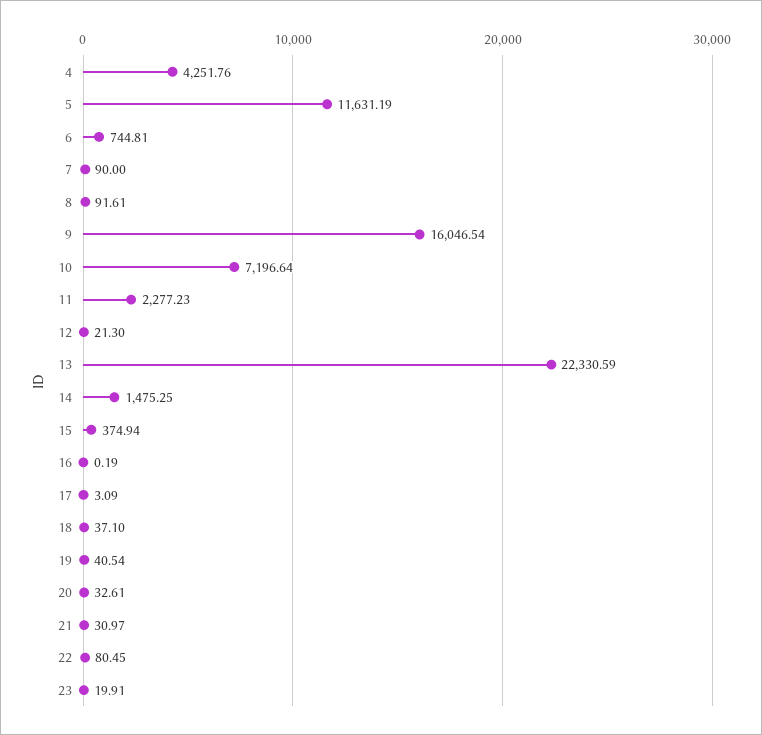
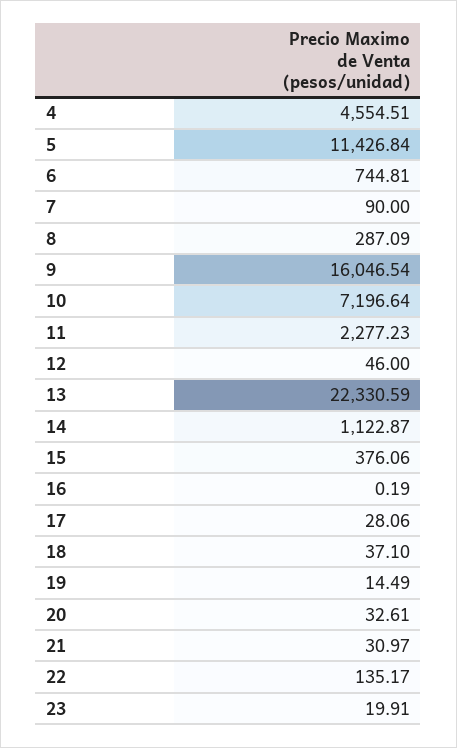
  {
-   "4": 4251.76,
+   "4": 4554.51,
-   "5": 11631.19,
+   "5": 11426.84,
    "6": 744.81,
    "7": 90,
-   "8": 91.61,
+   "8": 287.09,
    "9": 16046.54,
    "10": 7196.64,
    "11": 2277.23,
-   "12": 21.3,
+   "12": 46,
    "13": 22330.59,
-   "14": 1475.25,
+   "14": 1122.87,
-   "15": 374.94,
+   "15": 376.06,
    "16": 0.19,
-   "17": 3.09,
+   "17": 28.06,
    "18": 37.1,
-   "19": 40.54,
+   "19": 14.49,
    "20": 32.61,
    "21": 30.97,
-   "22": 80.45,
+   "22": 135.17,
    "23": 19.91
  }

